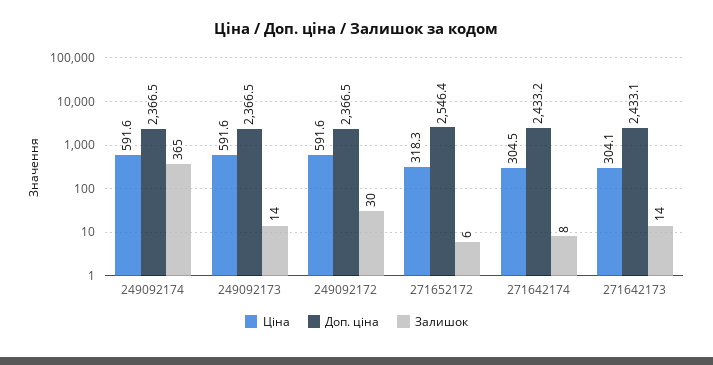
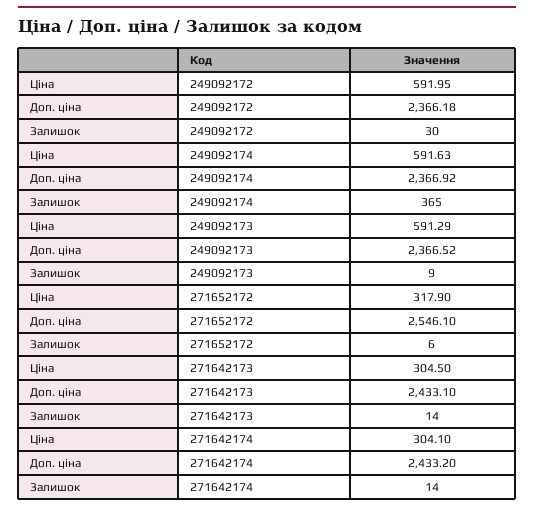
  {
    "Ціна": {
      "249092174": 591.63,
-     "249092173": 591.6,
+     "249092173": 591.29,
-     "249092172": 591.6,
+     "249092172": 591.95,
-     "271652172": 318.3,
+     "271652172": 317.9,
-     "271642174": 304.5,
+     "271642174": 304.1,
-     "271642173": 304.1
+     "271642173": 304.5
    },
    "Доп. ціна": {
-     "249092174": 2366.5,
+     "249092174": 2366.92,
      "249092173": 2366.52,
-     "249092172": 2366.5,
+     "249092172": 2366.18,
-     "271652172": 2546.4,
+     "271652172": 2546.1,
      "271642174": 2433.2,
      "271642173": 2433.1
    },
    "Залишок": {
      "249092174": 365,
-     "249092173": 14,
+     "249092173": 9,
      "249092172": 30,
      "271652172": 6,
-     "271642174": 8,
+     "271642174": 14,
      "271642173": 14
    }
  }

